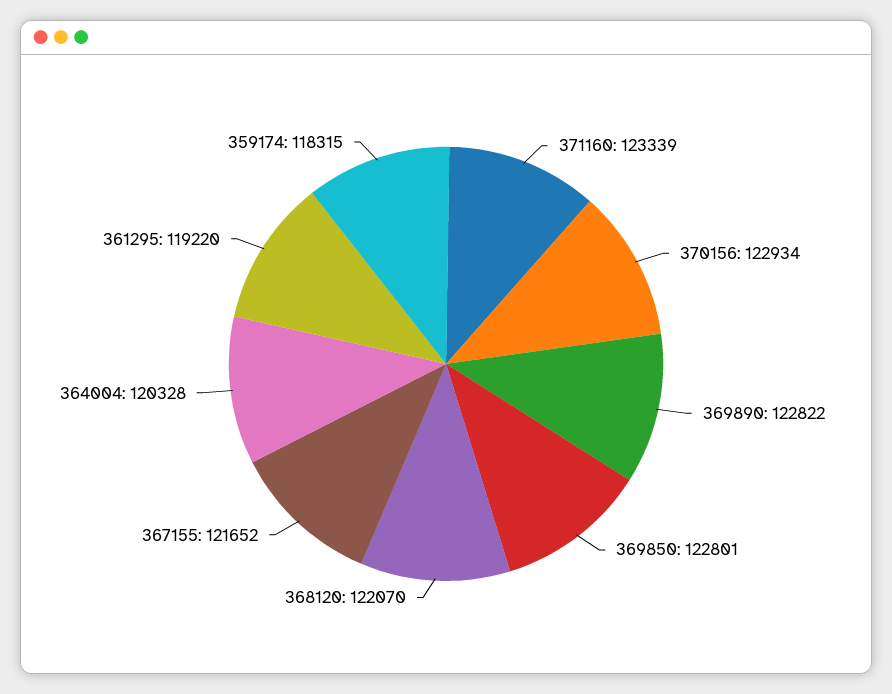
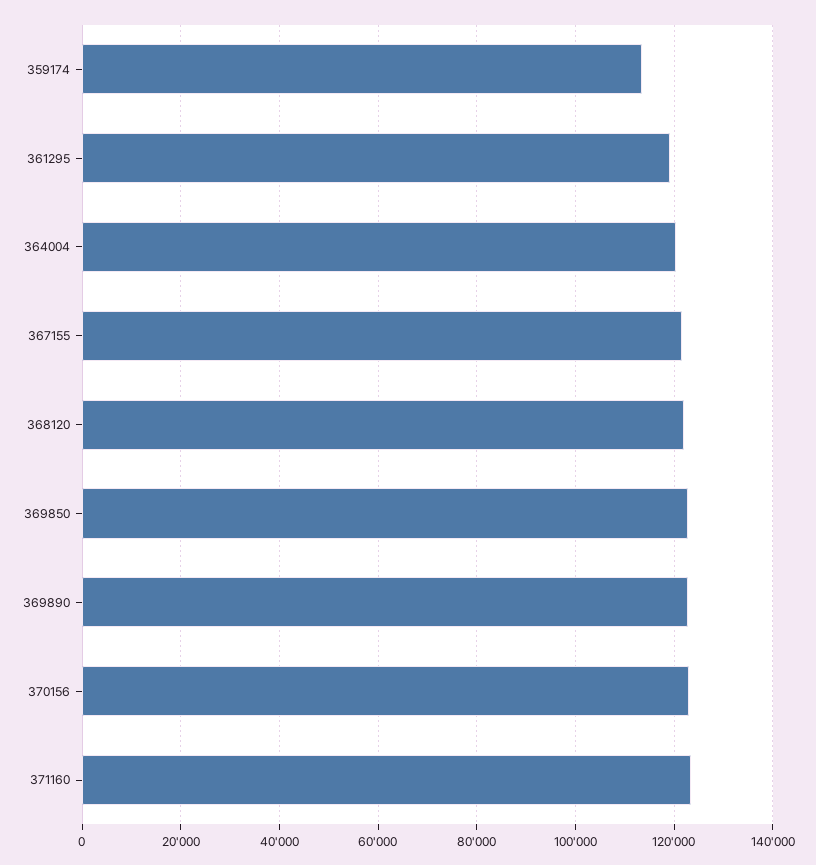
  {
    "371160": 123339,
    "370156": 122934,
    "369890": 122822,
    "369850": 122801,
    "368120": 122070,
    "367155": 121652,
    "364004": 120328,
    "361295": 119220,
-   "359174": 118315
+   "359174": 114000
  }

